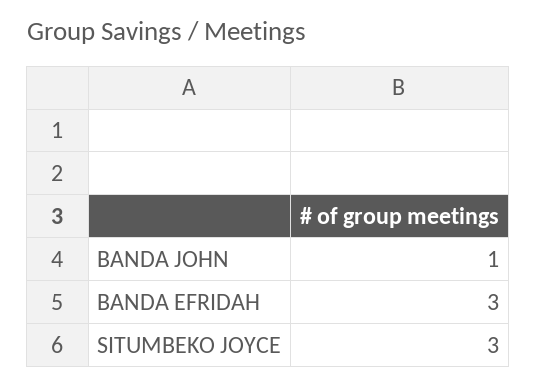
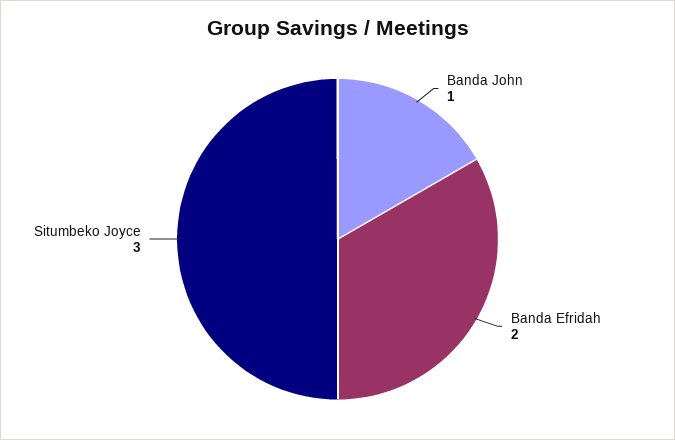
  {
    "BANDA JOHN": 1,
-   "BANDA EFRIDAH": 3,
+   "BANDA EFRIDAH": 2,
    "SITUMBEKO JOYCE": 3
  }

